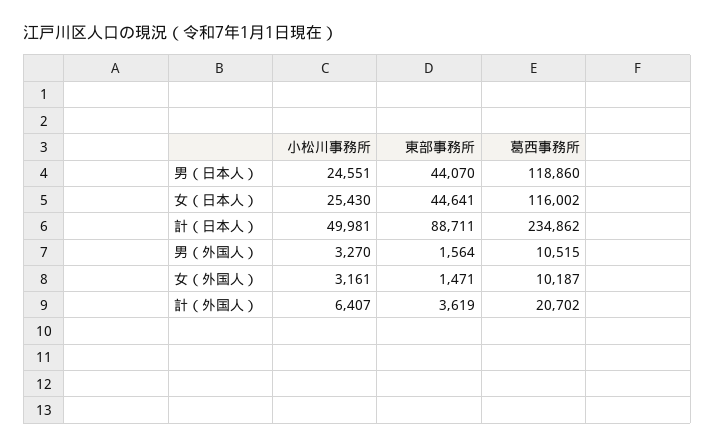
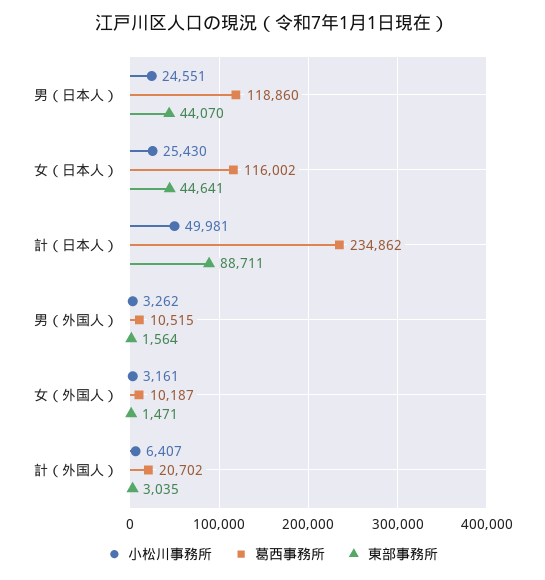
  {
    "小松川事務所": {
      "男（日本人）": 24551,
      "女（日本人）": 25430,
      "計（日本人）": 49981,
-     "男（外国人）": 3270,
+     "男（外国人）": 3262,
      "女（外国人）": 3161,
      "計（外国人）": 6407
    },
    "東部事務所": {
      "男（日本人）": 44070,
      "女（日本人）": 44641,
      "計（日本人）": 88711,
      "男（外国人）": 1564,
      "女（外国人）": 1471,
-     "計（外国人）": 3619
+     "計（外国人）": 3035
    },
    "葛西事務所": {
      "男（日本人）": 118860,
      "女（日本人）": 116002,
      "計（日本人）": 234862,
      "男（外国人）": 10515,
      "女（外国人）": 10187,
      "計（外国人）": 20702
    }
  }

